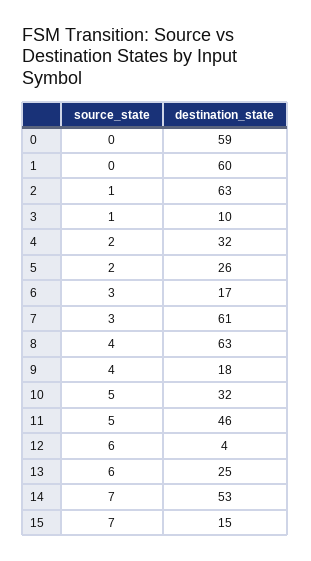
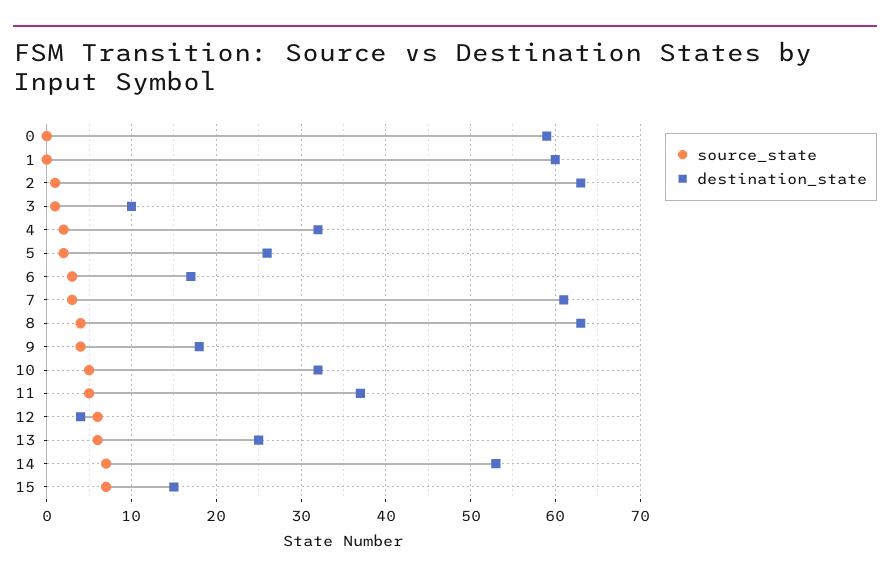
  {
    "source_state": {
      "0": 0,
      "1": 0,
      "2": 1,
      "3": 1,
      "4": 2,
      "5": 2,
      "6": 3,
      "7": 3,
      "8": 4,
      "9": 4,
      "10": 5,
      "11": 5,
      "12": 6,
      "13": 6,
      "14": 7,
      "15": 7
    },
    "destination_state": {
      "0": 59,
      "1": 60,
      "2": 63,
      "3": 10,
      "4": 32,
      "5": 26,
      "6": 17,
      "7": 61,
      "8": 63,
      "9": 18,
      "10": 32,
-     "11": 46,
+     "11": 37,
      "12": 4,
      "13": 25,
      "14": 53,
      "15": 15
    }
  }

